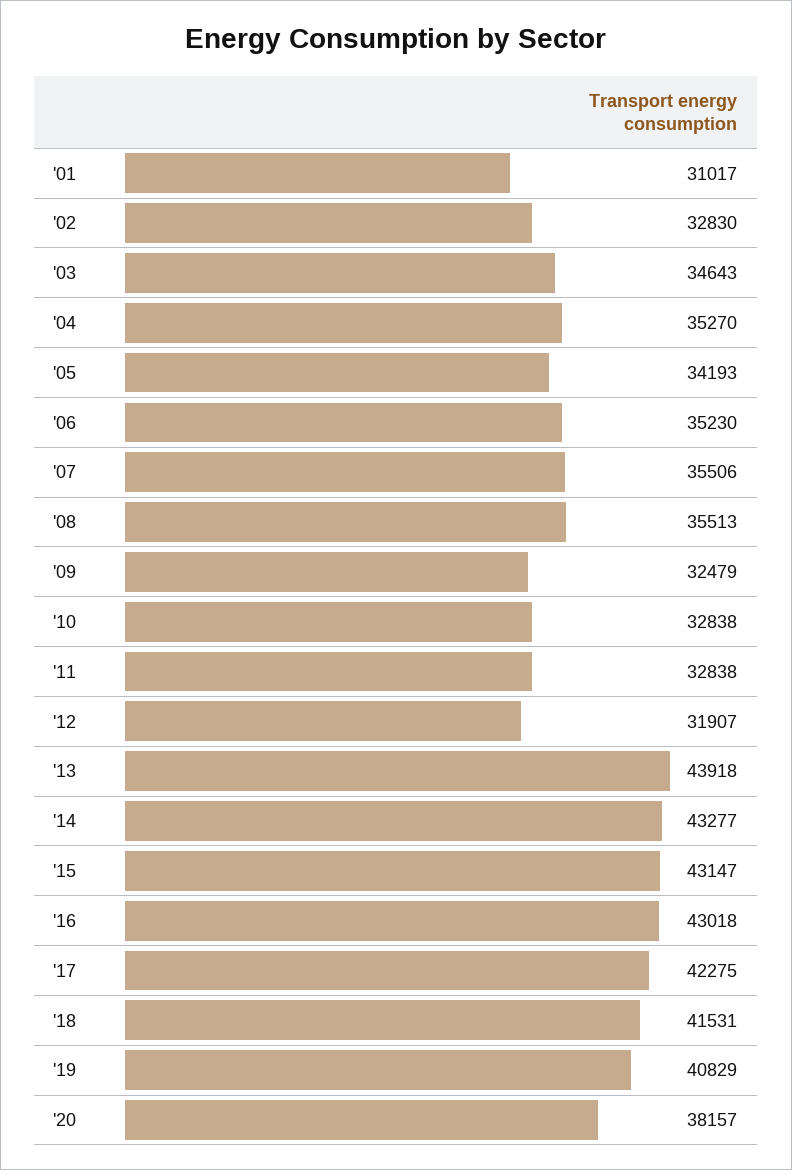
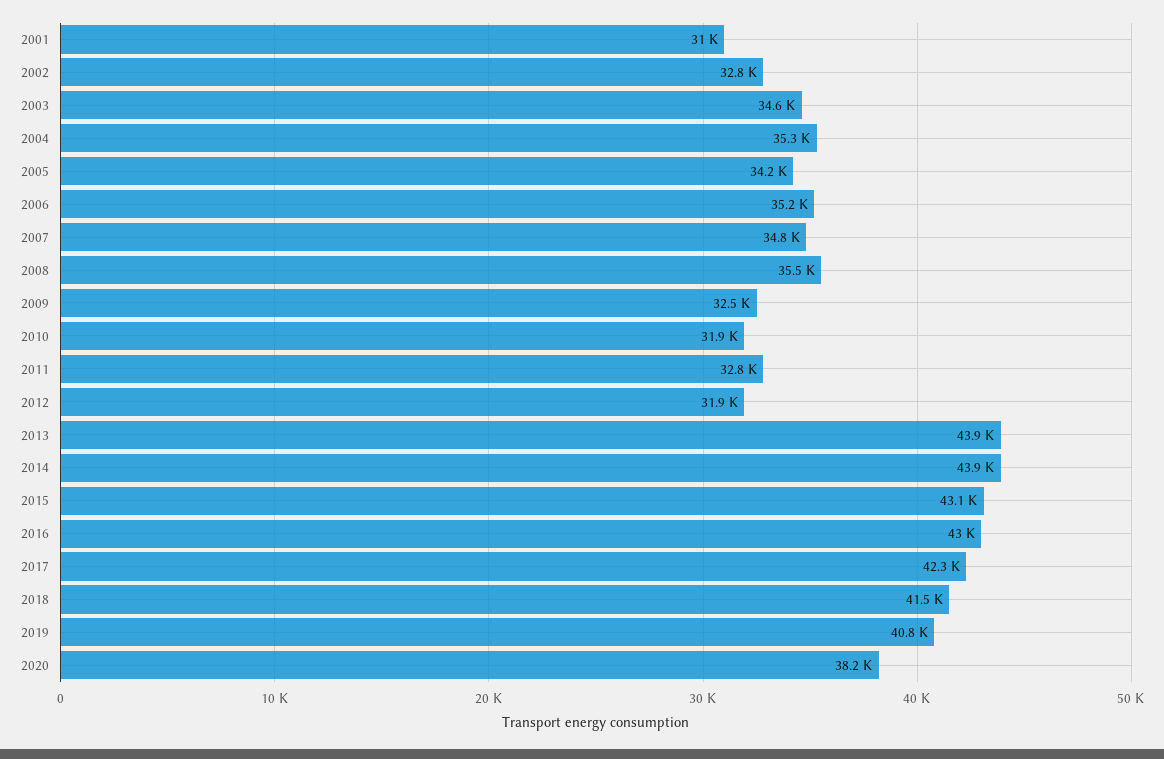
  {
    "'01": 31017,
    "'02": 32830,
    "'03": 34643,
    "'04": 35270,
    "'05": 34193,
    "'06": 35230,
-   "'07": 35506,
+   "'07": 34800,
    "'08": 35513,
    "'09": 32479,
-   "'10": 32838,
+   "'10": 31900,
    "'11": 32838,
    "'12": 31907,
    "'13": 43918,
-   "'14": 43277,
+   "'14": 43900,
    "'15": 43147,
    "'16": 43018,
    "'17": 42275,
    "'18": 41531,
    "'19": 40829,
    "'20": 38157
  }

